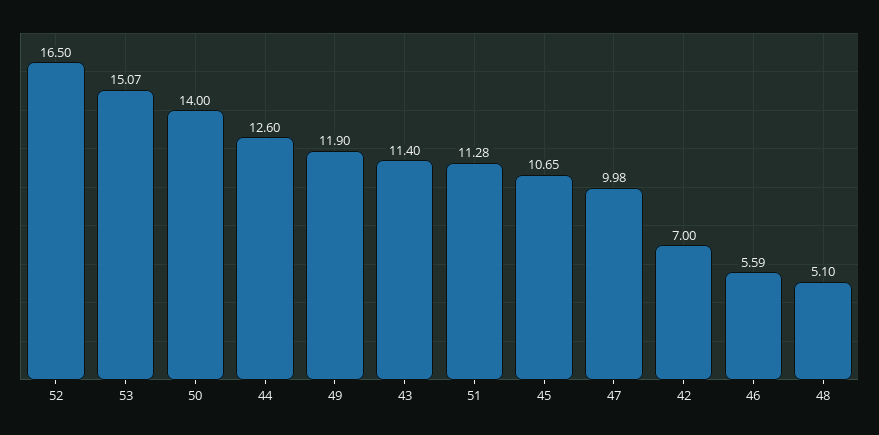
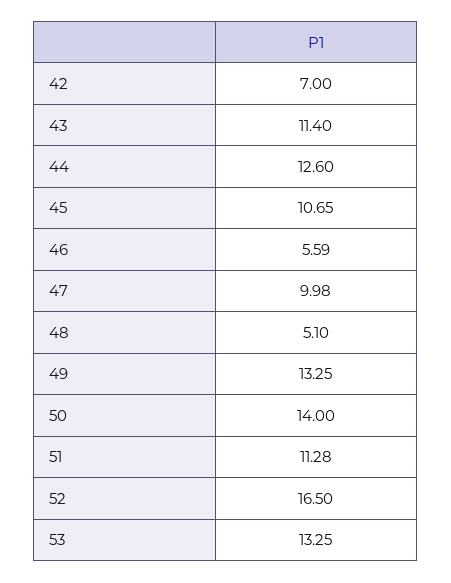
  {
    "52": 16.5,
-   "53": 15.07,
+   "53": 13.25,
    "50": 14,
    "44": 12.6,
-   "49": 11.9,
+   "49": 13.25,
    "43": 11.4,
    "51": 11.28,
    "45": 10.65,
    "47": 9.98,
    "42": 7,
    "46": 5.59,
    "48": 5.1
  }

